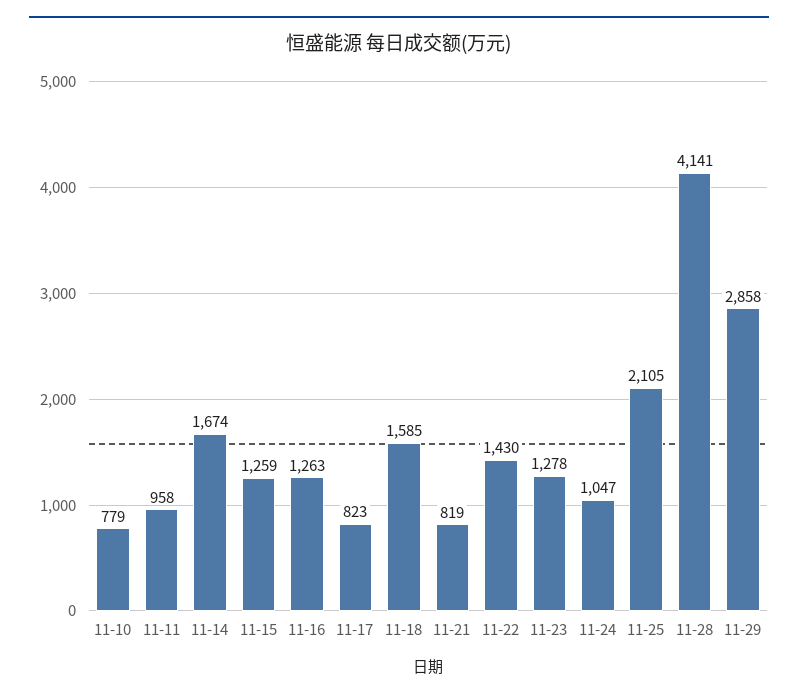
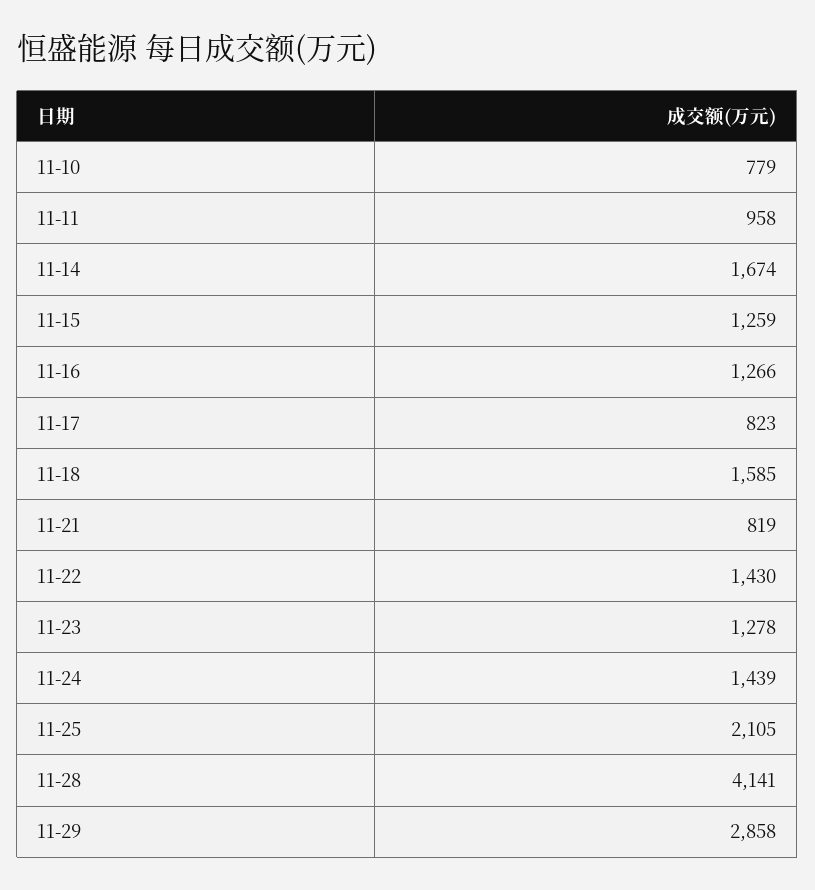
  {
    "11-10": 779,
    "11-11": 958,
    "11-14": 1674,
    "11-15": 1259,
-   "11-16": 1263,
+   "11-16": 1266,
    "11-17": 823,
    "11-18": 1585,
    "11-21": 819,
    "11-22": 1430,
    "11-23": 1278,
-   "11-24": 1047,
+   "11-24": 1439,
    "11-25": 2105,
    "11-28": 4141,
    "11-29": 2858
  }

